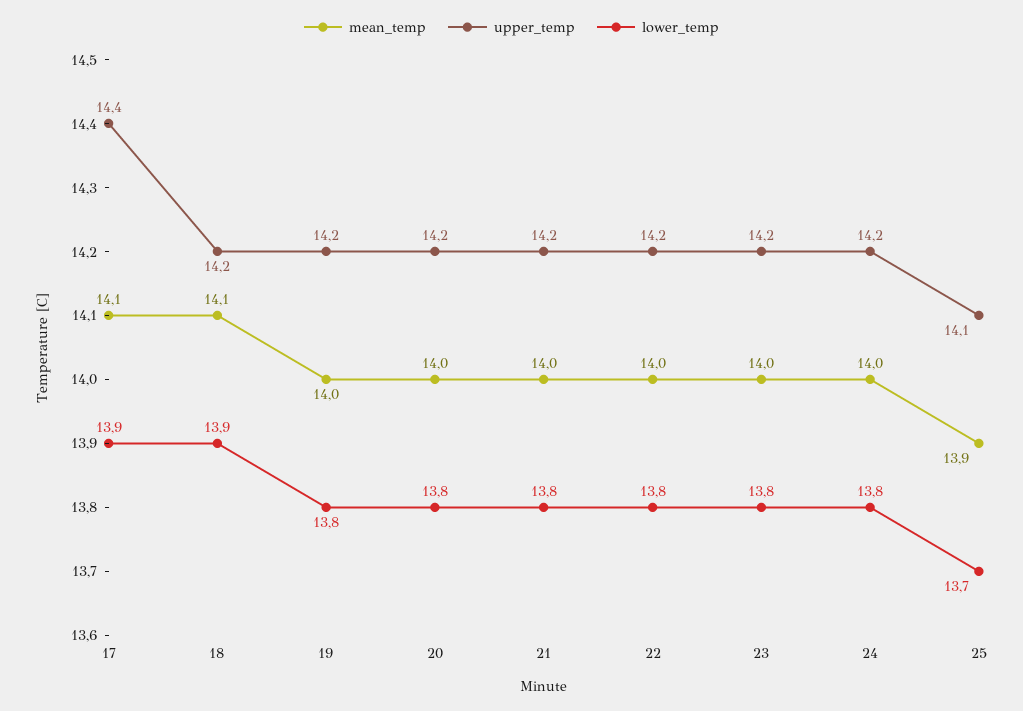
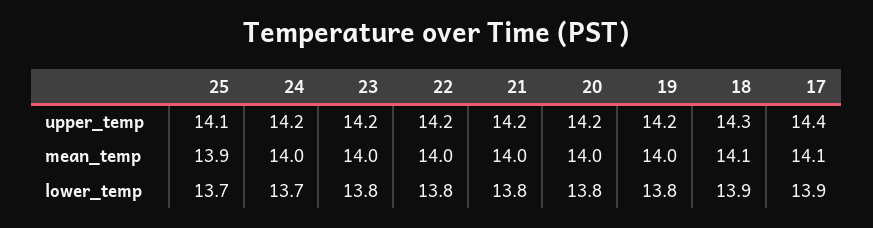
  {
    "mean_temp": {
      "17": 14.1,
      "18": 14.1,
      "19": 14,
      "20": 14,
      "21": 14,
      "22": 14,
      "23": 14,
      "24": 14,
      "25": 13.9
    },
    "upper_temp": {
      "17": 14.4,
-     "18": 14.2,
+     "18": 14.3,
      "19": 14.2,
      "20": 14.2,
      "21": 14.2,
      "22": 14.2,
      "23": 14.2,
      "24": 14.2,
      "25": 14.1
    },
    "lower_temp": {
      "17": 13.9,
      "18": 13.9,
      "19": 13.8,
      "20": 13.8,
      "21": 13.8,
      "22": 13.8,
      "23": 13.8,
-     "24": 13.8,
+     "24": 13.7,
      "25": 13.7
    }
  }

